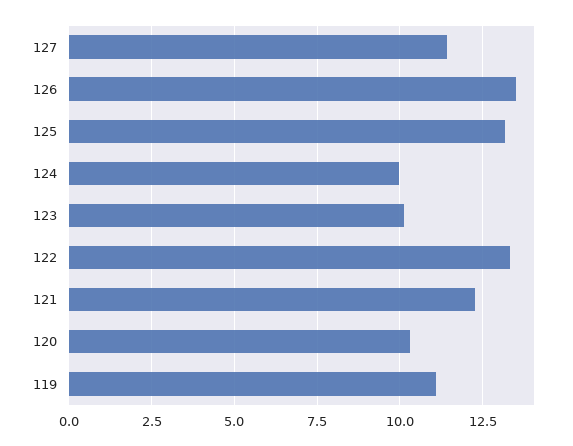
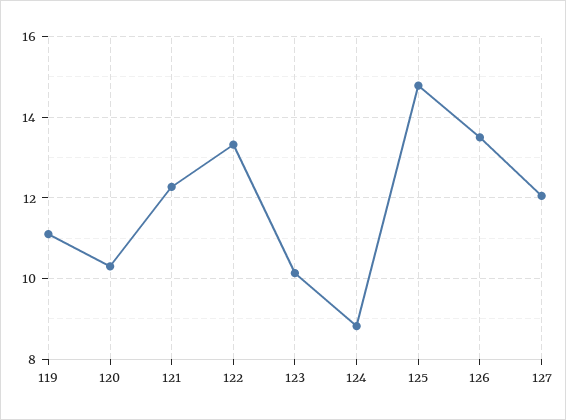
  {
-   "127": 11.5,
+   "127": 12,
    "126": 13.6,
-   "125": 13.25,
+   "125": 14.8,
-   "124": 10,
+   "124": 8.8,
    "123": 10.2,
    "122": 13.4,
    "121": 12.2,
    "120": 10.4,
    "119": 11.2
  }

